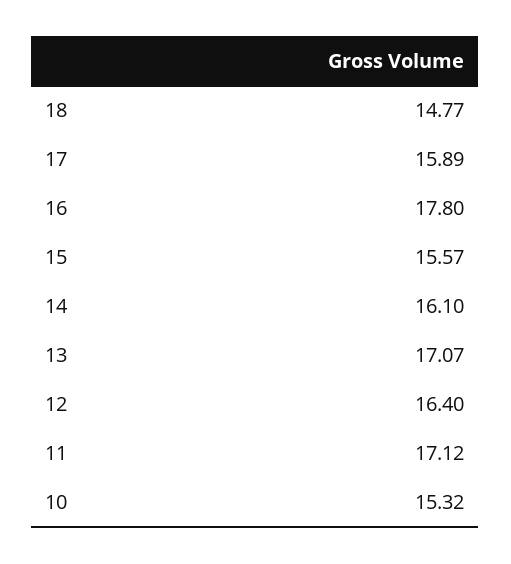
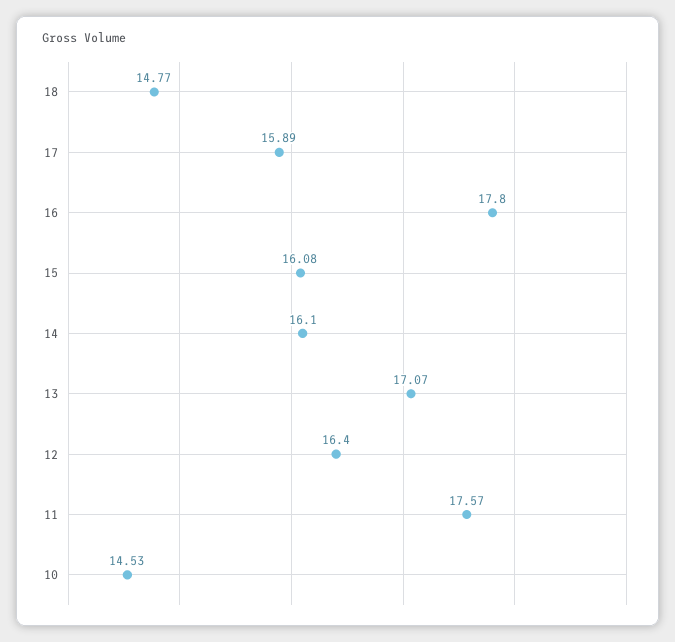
  {
    "18": 14.77,
    "17": 15.89,
    "16": 17.8,
-   "15": 15.57,
+   "15": 16.08,
    "14": 16.1,
    "13": 17.07,
    "12": 16.4,
-   "11": 17.12,
+   "11": 17.57,
-   "10": 15.32
+   "10": 14.53
  }

